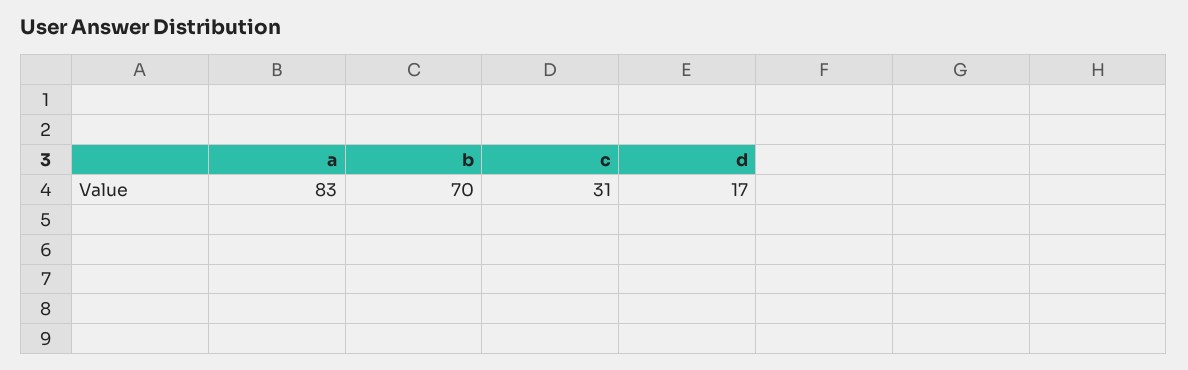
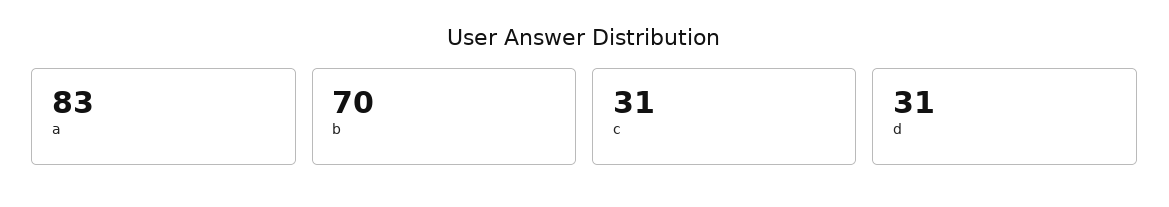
  {
    "a": 83,
    "b": 70,
    "c": 31,
-   "d": 17
+   "d": 31
  }

